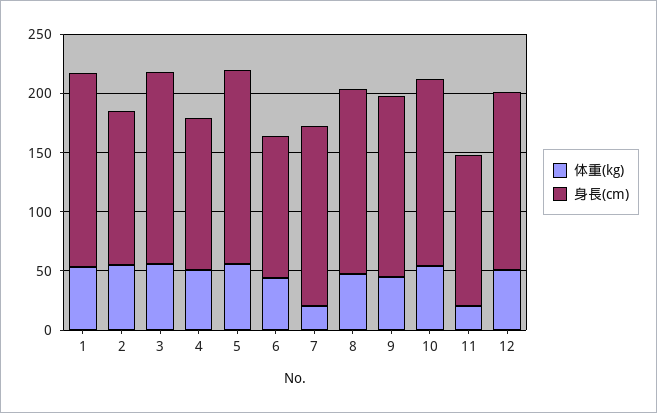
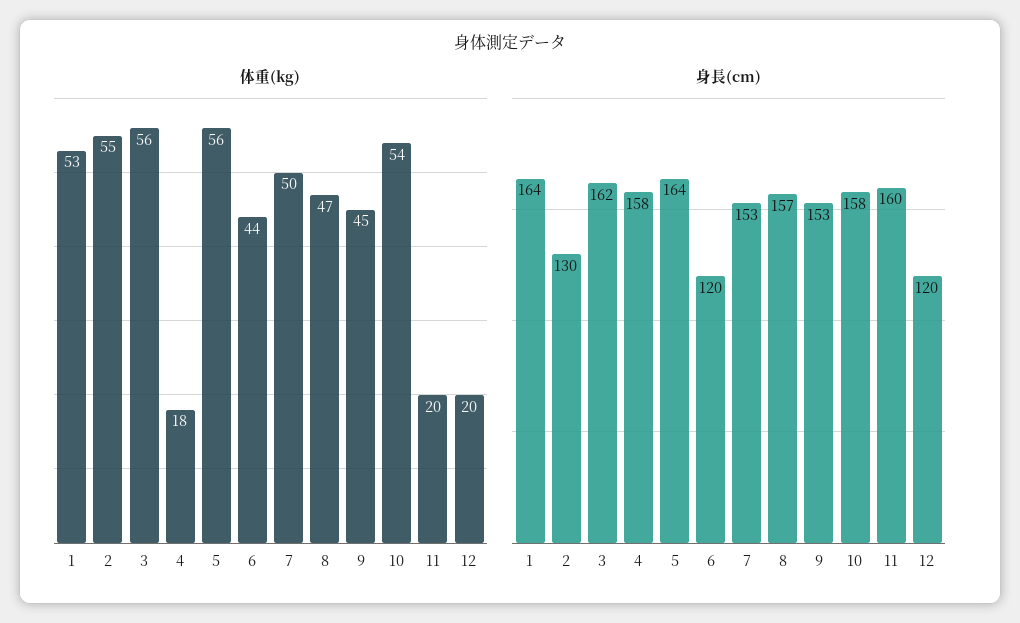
  {
    "体重(kg)": {
      "1": 53,
      "2": 55,
      "3": 56,
-     "4": 50,
+     "4": 18,
      "5": 56,
      "6": 44,
-     "7": 20,
+     "7": 50,
      "8": 47,
      "9": 45,
      "10": 54,
      "11": 20,
-     "12": 50
+     "12": 20
    },
    "身長(cm)": {
      "1": 164,
      "2": 130,
      "3": 162,
-     "4": 130,
+     "4": 158,
      "5": 164,
      "6": 120,
      "7": 153,
      "8": 157,
      "9": 153,
      "10": 158,
-     "11": 130,
+     "11": 160,
-     "12": 150
+     "12": 120
    }
  }

